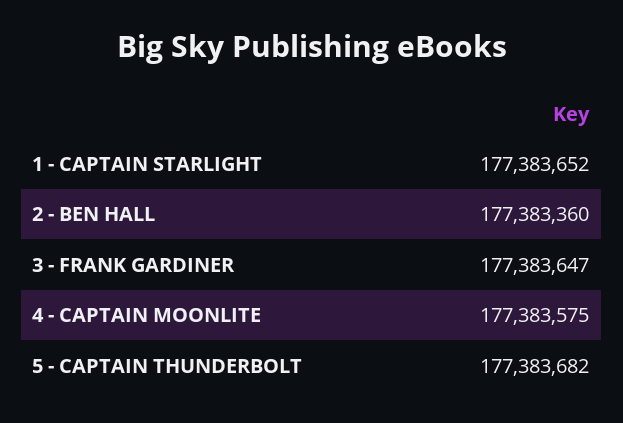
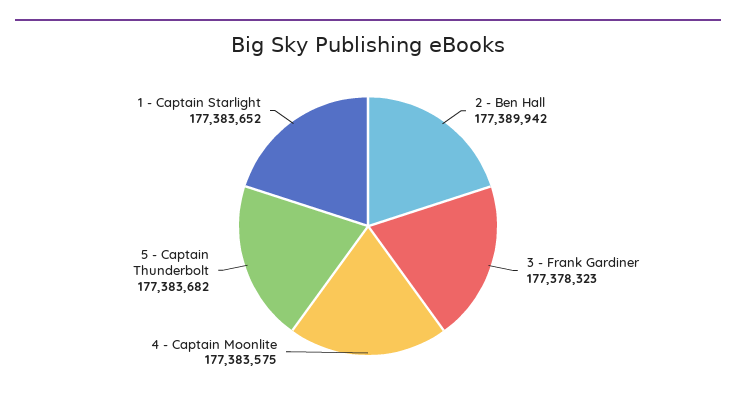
  {
    "1 - CAPTAIN STARLIGHT": 177383652,
-   "2 - BEN HALL": 177383360,
+   "2 - BEN HALL": 177389942,
-   "3 - FRANK GARDINER": 177383647,
+   "3 - FRANK GARDINER": 177378323,
    "4 - CAPTAIN MOONLITE": 177383575,
    "5 - CAPTAIN THUNDERBOLT": 177383682
  }

